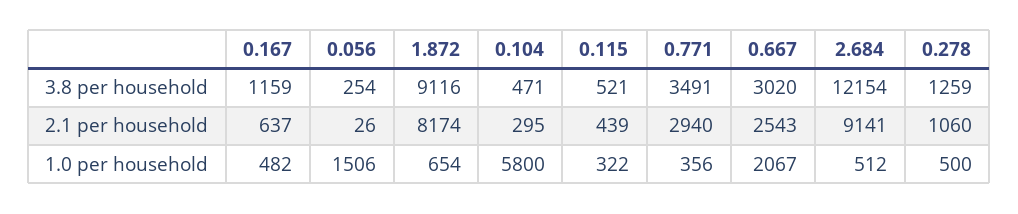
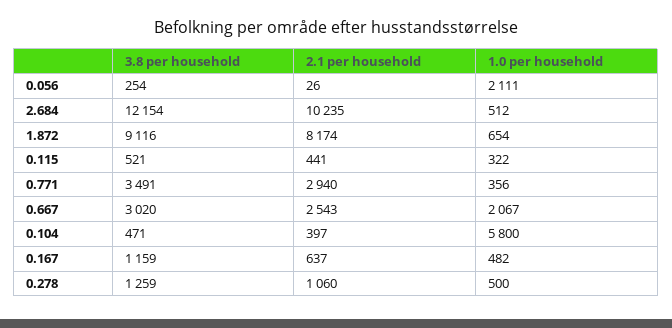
  {
    "0.167": {
      "3.8 per household": 1159,
      "2.1 per household": 637,
      "1.0 per household": 482
    },
    "0.056": {
      "3.8 per household": 254,
      "2.1 per household": 26,
-     "1.0 per household": 1506
+     "1.0 per household": 2111
    },
    "1.872": {
      "3.8 per household": 9116,
      "2.1 per household": 8174,
      "1.0 per household": 654
    },
    "0.104": {
      "3.8 per household": 471,
-     "2.1 per household": 295,
+     "2.1 per household": 397,
      "1.0 per household": 5800
    },
    "0.115": {
      "3.8 per household": 521,
-     "2.1 per household": 439,
+     "2.1 per household": 441,
      "1.0 per household": 322
    },
    "0.771": {
      "3.8 per household": 3491,
      "2.1 per household": 2940,
      "1.0 per household": 356
    },
    "0.667": {
      "3.8 per household": 3020,
      "2.1 per household": 2543,
      "1.0 per household": 2067
    },
    "2.684": {
      "3.8 per household": 12154,
-     "2.1 per household": 9141,
+     "2.1 per household": 10235,
      "1.0 per household": 512
    },
    "0.278": {
      "3.8 per household": 1259,
      "2.1 per household": 1060,
      "1.0 per household": 500
    }
  }

